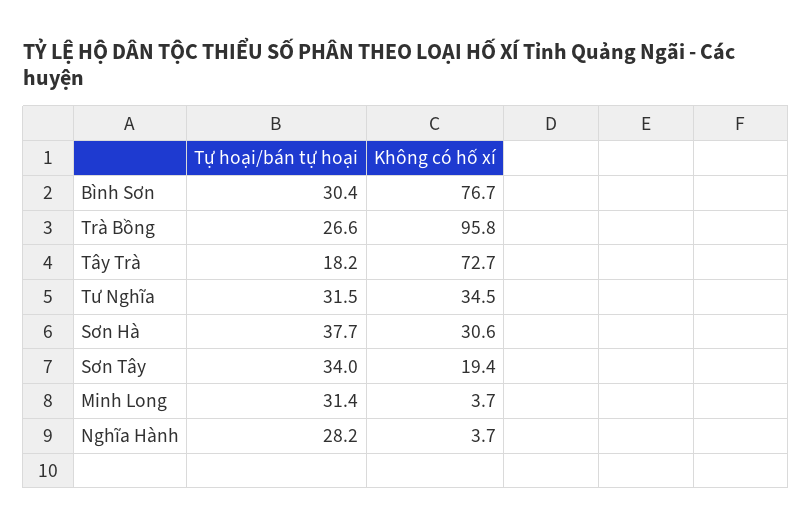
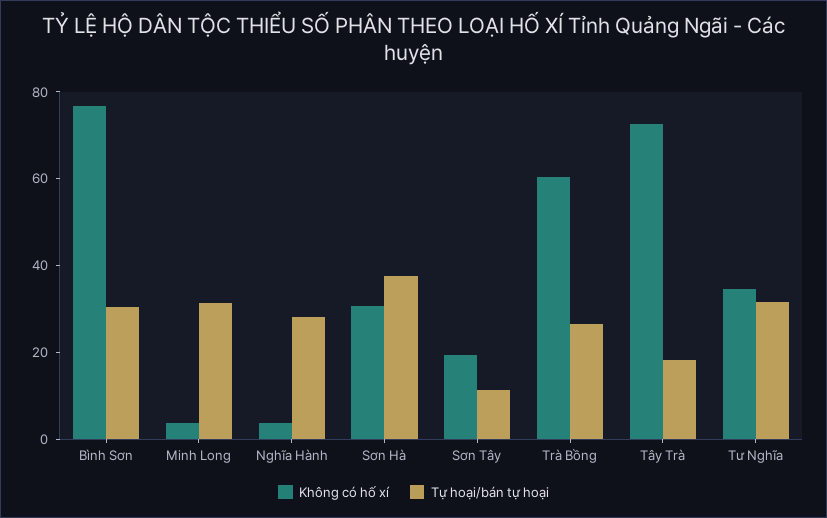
  {
    "Tự hoại/bán tự hoại": {
      "Bình Sơn": 30.4,
      "Trà Bồng": 26.6,
      "Tây Trà": 18.2,
      "Tư Nghĩa": 31.5,
      "Sơn Hà": 37.7,
-     "Sơn Tây": 34,
+     "Sơn Tây": 10,
      "Minh Long": 31.4,
      "Nghĩa Hành": 28.2
    },
    "Không có hố xí": {
      "Bình Sơn": 76.7,
-     "Trà Bồng": 95.8,
+     "Trà Bồng": 60,
      "Tây Trà": 72.7,
      "Tư Nghĩa": 34.5,
      "Sơn Hà": 30.6,
      "Sơn Tây": 19.4,
      "Minh Long": 3.7,
      "Nghĩa Hành": 3.7
    }
  }

